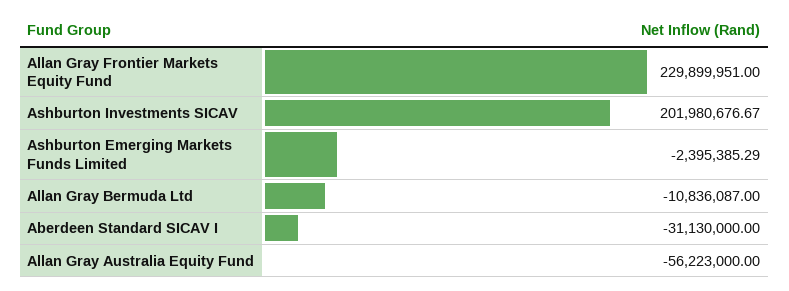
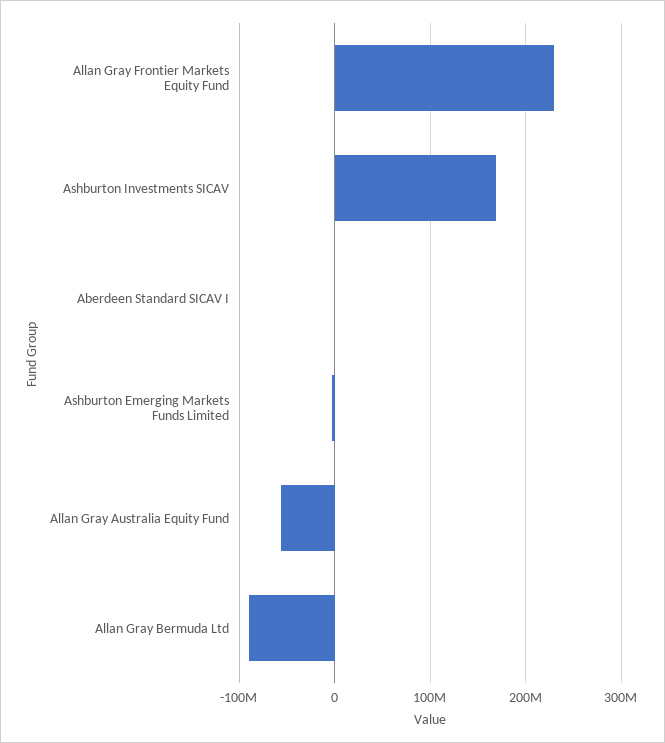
  {
    "Allan Gray Frontier Markets Equity Fund": 229899951,
-   "Ashburton Investments SICAV": 201980676.67,
+   "Ashburton Investments SICAV": 170000000,
    "Ashburton Emerging Markets Funds Limited": -2395385.29,
-   "Allan Gray Bermuda Ltd": -10836087,
+   "Allan Gray Bermuda Ltd": -90000000,
-   "Aberdeen Standard SICAV I": -31130000,
+   "Aberdeen Standard SICAV I": 0,
    "Allan Gray Australia Equity Fund": -56223000
  }

